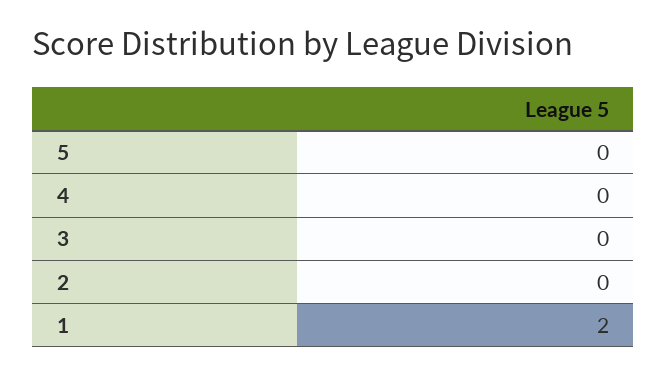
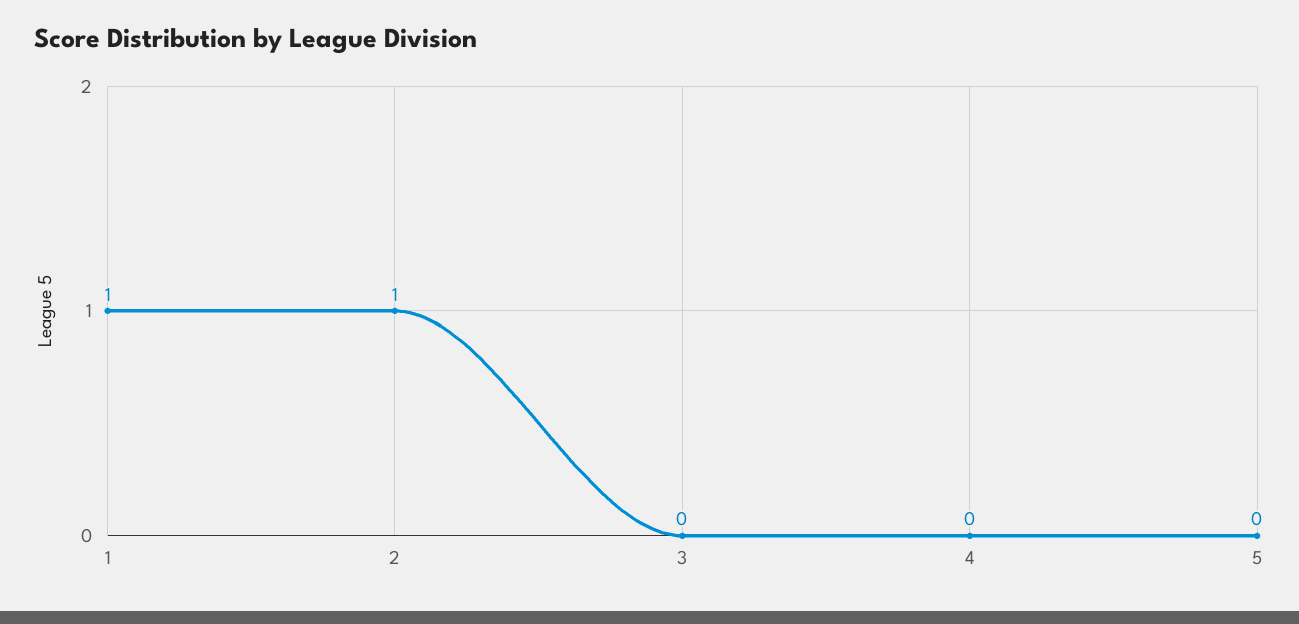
  {
    "5": 0,
    "4": 0,
    "3": 0,
-   "2": 0,
+   "2": 1,
-   "1": 2
+   "1": 1
  }

